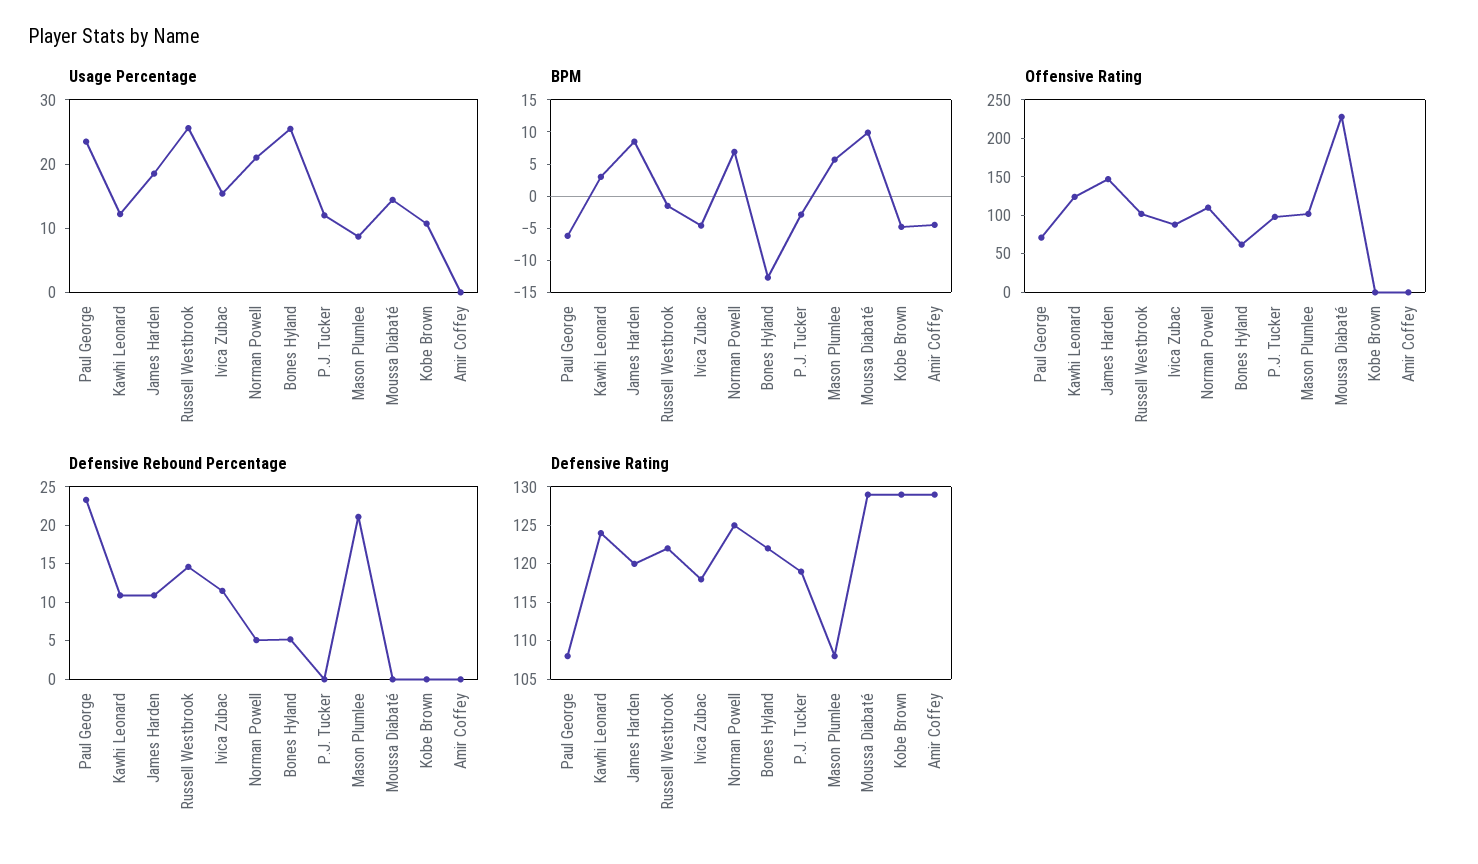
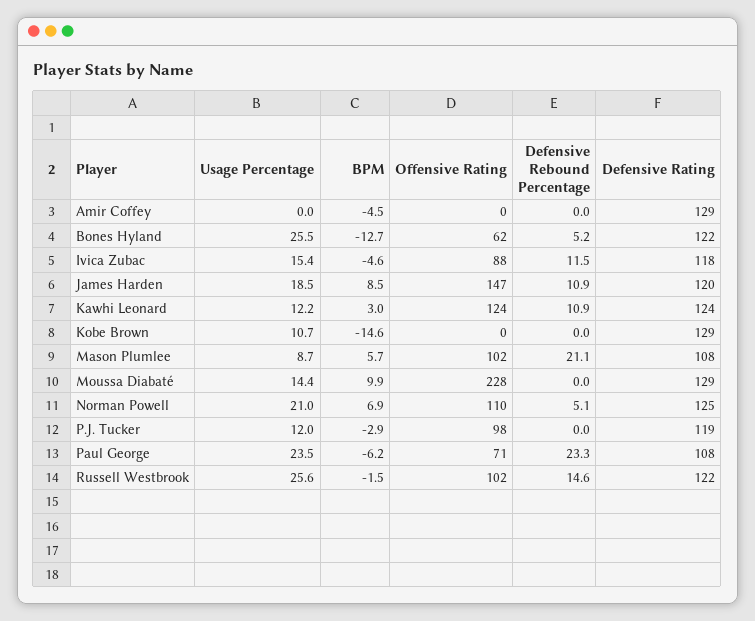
  {
    "Usage Percentage": {
      "Paul George": 23.5,
      "Kawhi Leonard": 12.2,
      "James Harden": 18.5,
      "Russell Westbrook": 25.6,
      "Ivica Zubac": 15.4,
      "Norman Powell": 21,
      "Bones Hyland": 25.5,
      "P.J. Tucker": 12,
      "Mason Plumlee": 8.7,
      "Moussa Diabaté": 14.4,
      "Kobe Brown": 10.7,
      "Amir Coffey": 0
    },
    "BPM": {
      "Paul George": -6.2,
      "Kawhi Leonard": 3,
      "James Harden": 8.5,
      "Russell Westbrook": -1.5,
      "Ivica Zubac": -4.6,
      "Norman Powell": 6.9,
      "Bones Hyland": -12.7,
      "P.J. Tucker": -2.9,
      "Mason Plumlee": 5.7,
      "Moussa Diabaté": 9.9,
-     "Kobe Brown": -5,
+     "Kobe Brown": -14.6,
      "Amir Coffey": -4.5
    },
    "Offensive Rating": {
      "Paul George": 71,
      "Kawhi Leonard": 124,
      "James Harden": 147,
      "Russell Westbrook": 102,
      "Ivica Zubac": 88,
      "Norman Powell": 110,
      "Bones Hyland": 62,
      "P.J. Tucker": 98,
      "Mason Plumlee": 102,
      "Moussa Diabaté": 228,
      "Kobe Brown": 0,
      "Amir Coffey": 0
    },
    "Defensive Rebound Percentage": {
      "Paul George": 23.3,
      "Kawhi Leonard": 10.9,
      "James Harden": 10.9,
      "Russell Westbrook": 14.6,
      "Ivica Zubac": 11.5,
      "Norman Powell": 5.1,
      "Bones Hyland": 5.2,
      "P.J. Tucker": 0,
      "Mason Plumlee": 21.1,
      "Moussa Diabaté": 0,
      "Kobe Brown": 0,
      "Amir Coffey": 0
    },
    "Defensive Rating": {
      "Paul George": 108,
      "Kawhi Leonard": 124,
      "James Harden": 120,
      "Russell Westbrook": 122,
      "Ivica Zubac": 118,
      "Norman Powell": 125,
      "Bones Hyland": 122,
      "P.J. Tucker": 119,
      "Mason Plumlee": 108,
      "Moussa Diabaté": 129,
      "Kobe Brown": 129,
      "Amir Coffey": 129
    }
  }

